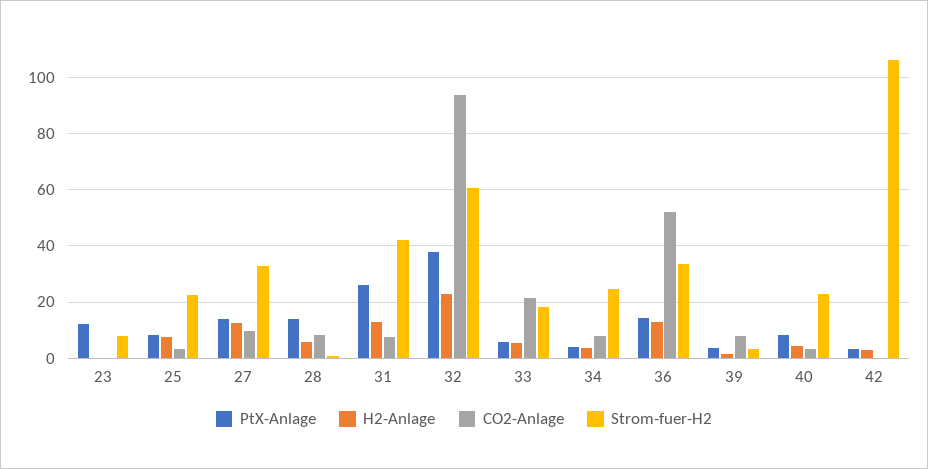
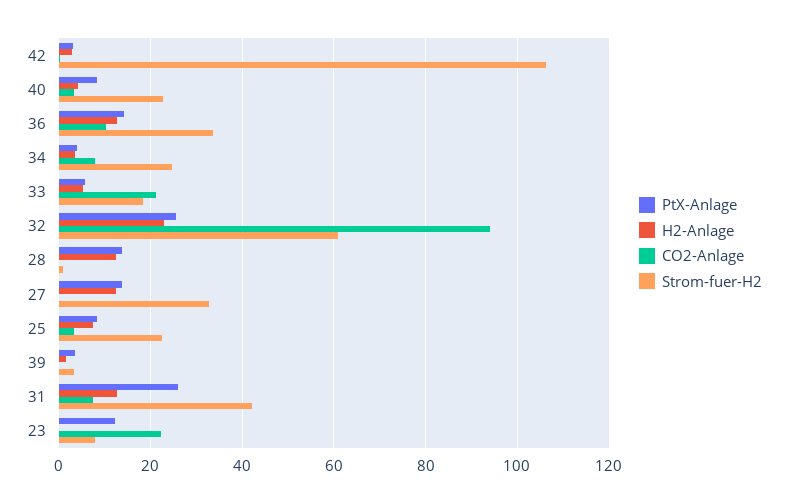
  {
    "PtX-Anlage": {
      "23": 12,
      "25": 8,
      "27": 14,
      "28": 14,
      "31": 26,
-     "32": 37.5,
+     "32": 26,
      "33": 6,
      "34": 4,
      "36": 14,
      "39": 4,
      "40": 8,
      "42": 4
    },
    "H2-Anlage": {
      "23": 0,
      "25": 8,
      "27": 12,
-     "28": 5,
+     "28": 12,
      "31": 12,
      "32": 24,
      "33": 6,
      "34": 4,
      "36": 12,
      "39": 2,
      "40": 4,
      "42": 2
    },
    "CO2-Anlage": {
-     "23": 0,
+     "23": 22,
      "25": 4,
-     "27": 10,
+     "27": 0,
-     "28": 7.5,
+     "28": 0,
      "31": 8,
      "32": 94,
      "33": 22,
      "34": 8,
-     "36": 52.5,
+     "36": 10,
-     "39": 7.5,
+     "39": 0,
      "40": 4,
      "42": 0
    },
    "Strom-fuer-H2": {
      "23": 8,
      "25": 22,
      "27": 32,
      "28": 0,
      "31": 42,
      "32": 60,
      "33": 18,
      "34": 24,
      "36": 34,
      "39": 4,
      "40": 22,
      "42": 106
    }
  }

